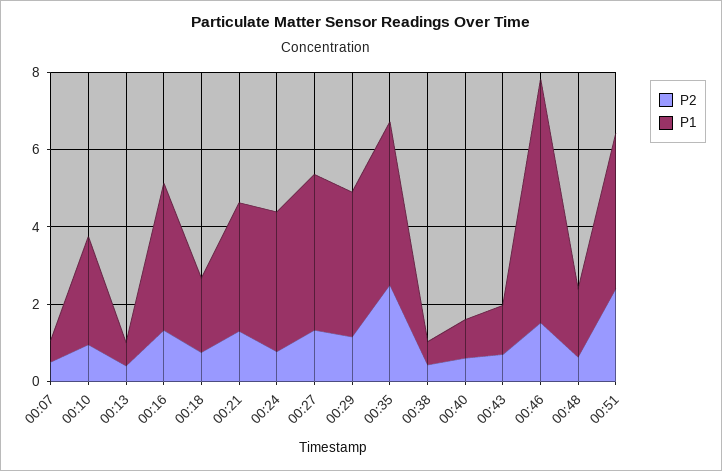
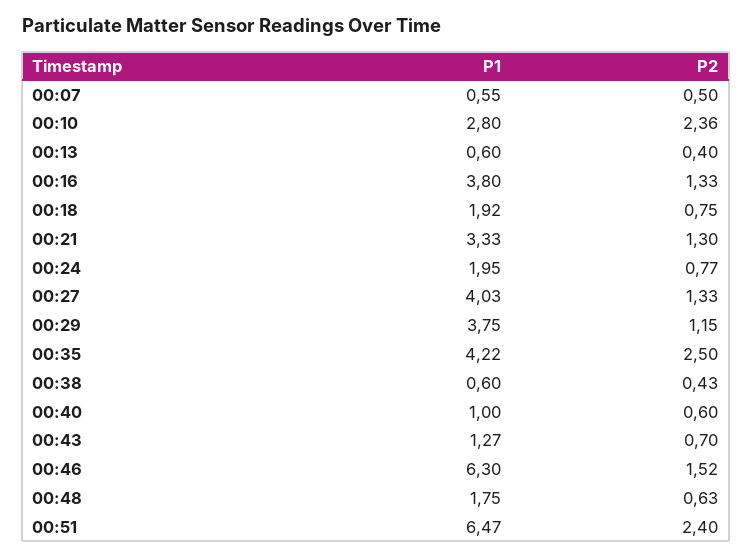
  {
    "P2": {
      "00:07": 0.5,
-     "00:10": 1,
+     "00:10": 2.36,
      "00:13": 0.4,
      "00:16": 1.33,
      "00:18": 0.75,
      "00:21": 1.3,
      "00:24": 0.77,
      "00:27": 1.33,
      "00:29": 1.15,
      "00:35": 2.5,
      "00:38": 0.43,
      "00:40": 0.6,
      "00:43": 0.7,
      "00:46": 1.52,
      "00:48": 0.63,
      "00:51": 2.4
    },
    "P1": {
      "00:07": 0.55,
      "00:10": 2.8,
      "00:13": 0.6,
      "00:16": 3.8,
      "00:18": 1.92,
      "00:21": 3.33,
-     "00:24": 3.5,
+     "00:24": 1.95,
      "00:27": 4.03,
      "00:29": 3.75,
      "00:35": 4.22,
      "00:38": 0.6,
      "00:40": 1,
      "00:43": 1.27,
      "00:46": 6.3,
      "00:48": 1.75,
-     "00:51": 4
+     "00:51": 6.47
    }
  }

